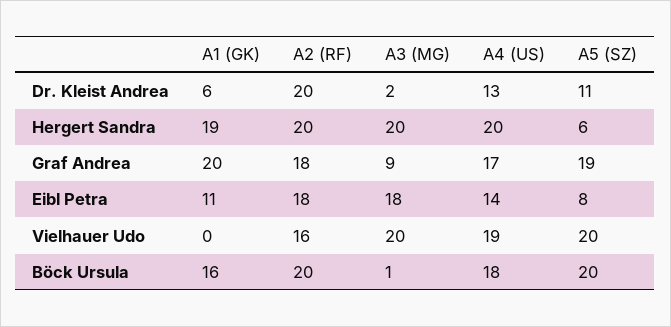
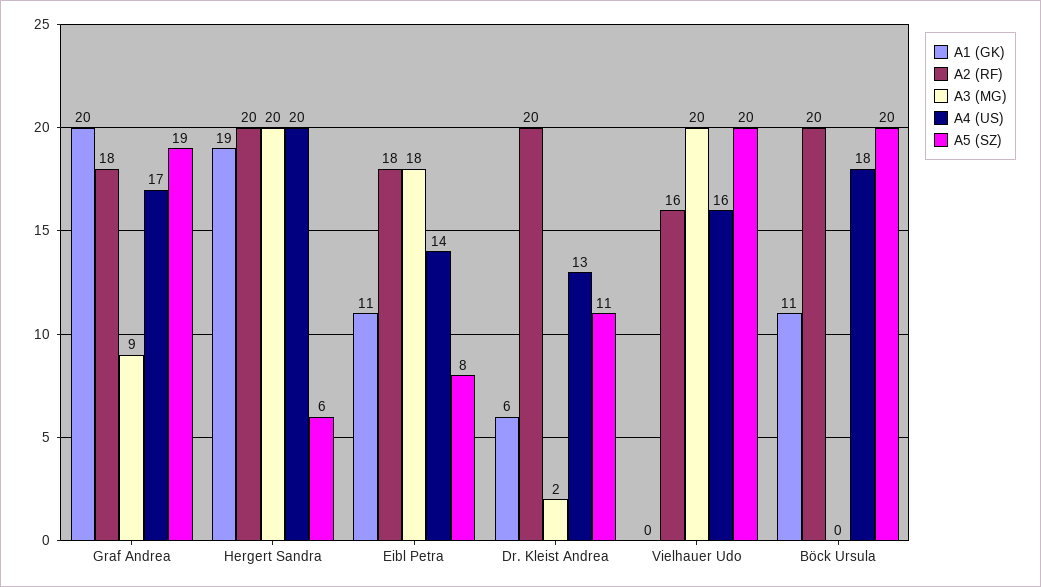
  {
    "A1 (GK)": {
      "Dr. Kleist Andrea": 6,
      "Hergert Sandra": 19,
      "Graf Andrea": 20,
      "Eibl Petra": 11,
      "Vielhauer Udo": 0,
-     "Böck Ursula": 16
+     "Böck Ursula": 11
    },
    "A2 (RF)": {
      "Dr. Kleist Andrea": 20,
      "Hergert Sandra": 20,
      "Graf Andrea": 18,
      "Eibl Petra": 18,
      "Vielhauer Udo": 16,
      "Böck Ursula": 20
    },
    "A3 (MG)": {
      "Dr. Kleist Andrea": 2,
      "Hergert Sandra": 20,
      "Graf Andrea": 9,
      "Eibl Petra": 18,
      "Vielhauer Udo": 20,
-     "Böck Ursula": 1
+     "Böck Ursula": 0
    },
    "A4 (US)": {
      "Dr. Kleist Andrea": 13,
      "Hergert Sandra": 20,
      "Graf Andrea": 17,
      "Eibl Petra": 14,
-     "Vielhauer Udo": 19,
+     "Vielhauer Udo": 16,
      "Böck Ursula": 18
    },
    "A5 (SZ)": {
      "Dr. Kleist Andrea": 11,
      "Hergert Sandra": 6,
      "Graf Andrea": 19,
      "Eibl Petra": 8,
      "Vielhauer Udo": 20,
      "Böck Ursula": 20
    }
  }

